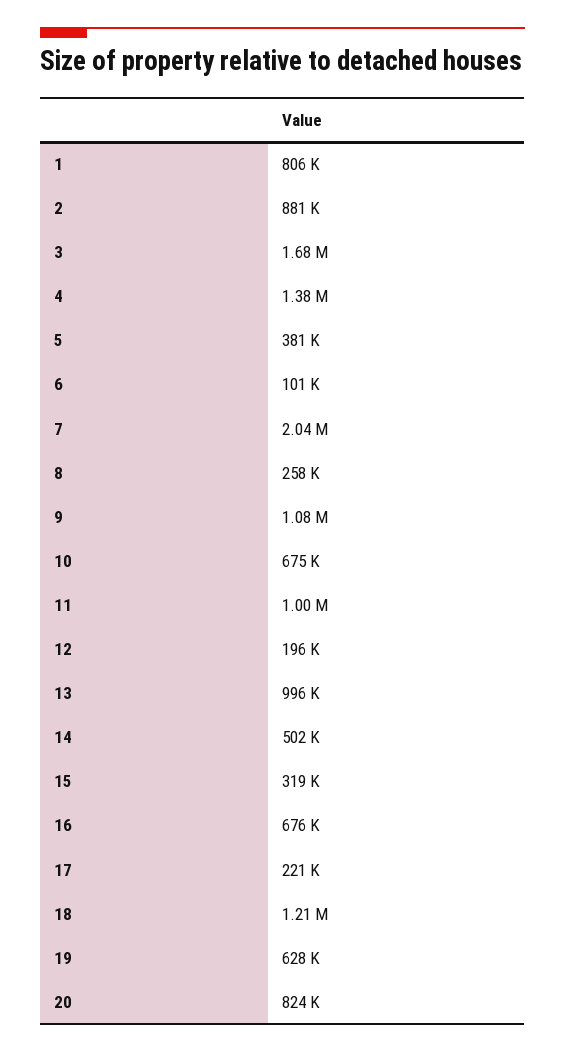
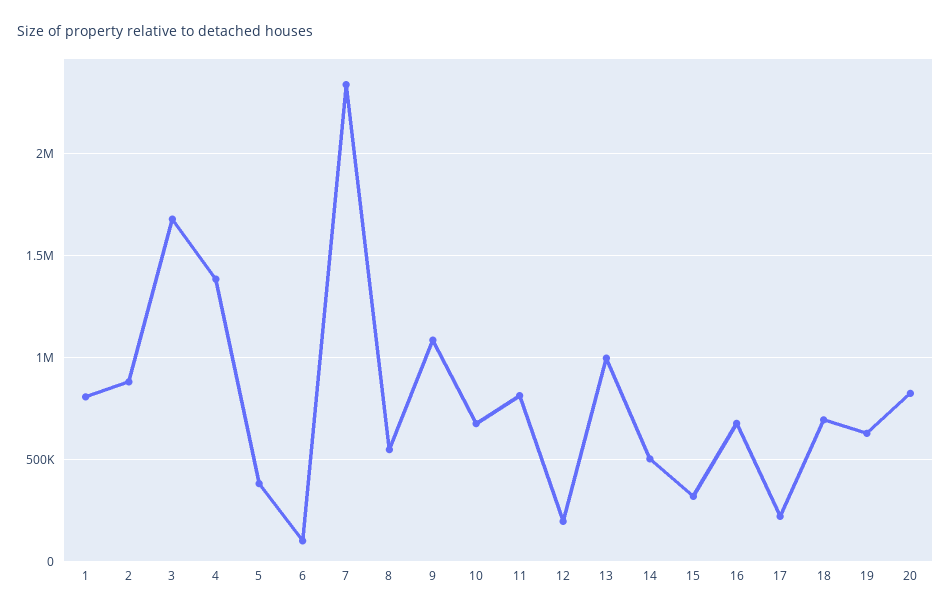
  {
    "1": 806000,
    "2": 881000,
    "3": 1680000,
    "4": 1380000,
    "5": 381000,
    "6": 101000,
-   "7": 2040000,
+   "7": 2350000,
-   "8": 258000,
+   "8": 550000,
    "9": 1080000,
    "10": 675000,
-   "11": 1000000,
+   "11": 800000,
    "12": 196000,
    "13": 996000,
    "14": 502000,
    "15": 319000,
    "16": 676000,
    "17": 221000,
-   "18": 1210000,
+   "18": 700000,
    "19": 628000,
    "20": 824000
  }

